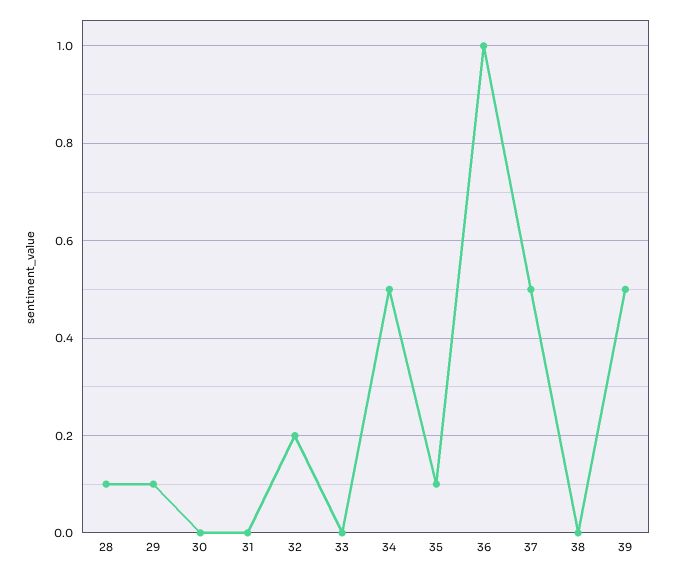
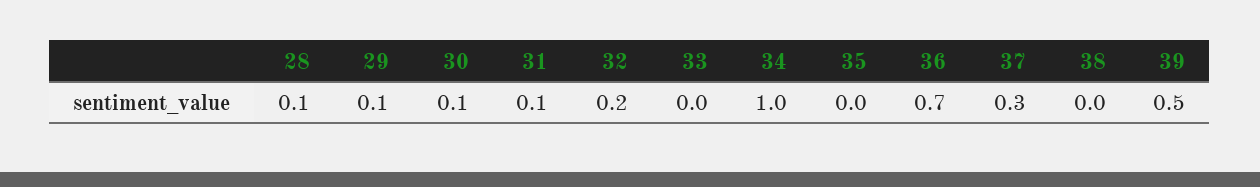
  {
    "28": 0.1,
    "29": 0.1,
-   "30": 0,
+   "30": 0.1,
-   "31": 0,
+   "31": 0.1,
    "32": 0.2,
    "33": 0,
-   "34": 0.5,
+   "34": 1,
-   "35": 0.1,
+   "35": 0,
-   "36": 1,
+   "36": 0.7,
-   "37": 0.5,
+   "37": 0.3,
    "38": 0,
    "39": 0.5
  }

